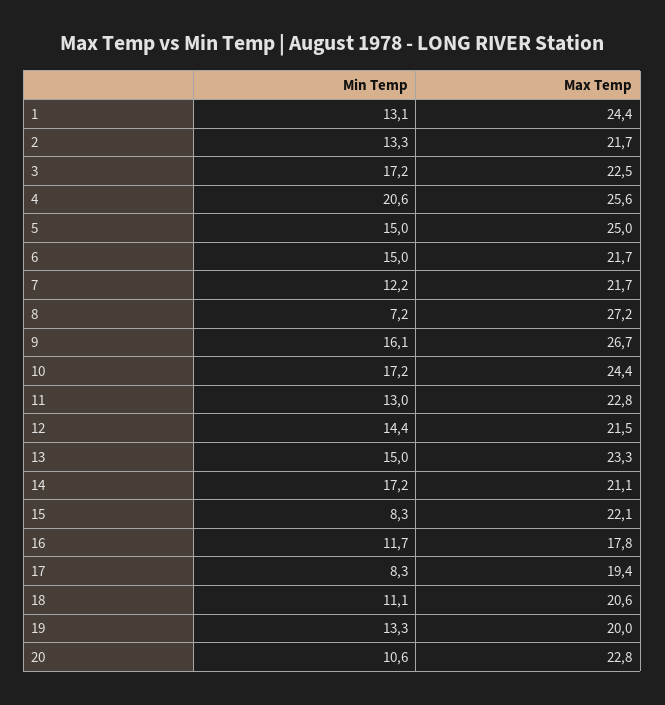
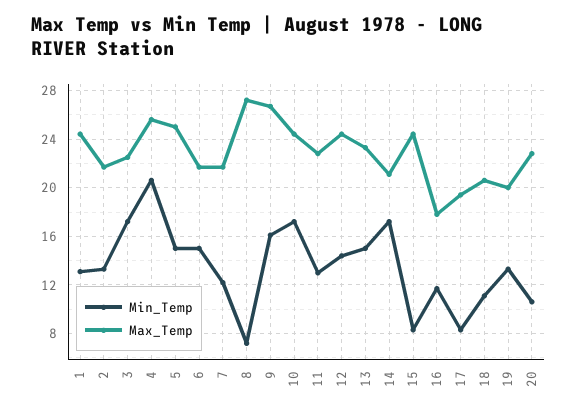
  {
    "Min Temp": {
      "1": 13.1,
      "2": 13.3,
      "3": 17.2,
      "4": 20.6,
      "5": 15,
      "6": 15,
      "7": 12.2,
      "8": 7.2,
      "9": 16.1,
      "10": 17.2,
      "11": 13,
      "12": 14.4,
      "13": 15,
      "14": 17.2,
      "15": 8.3,
      "16": 11.7,
      "17": 8.3,
      "18": 11.1,
      "19": 13.3,
      "20": 10.6
    },
    "Max Temp": {
      "1": 24.4,
      "2": 21.7,
      "3": 22.5,
      "4": 25.6,
      "5": 25,
      "6": 21.7,
      "7": 21.7,
      "8": 27.2,
      "9": 26.7,
      "10": 24.4,
      "11": 22.8,
-     "12": 21.5,
+     "12": 24.5,
      "13": 23.3,
      "14": 21.1,
-     "15": 22.1,
+     "15": 24.5,
      "16": 17.8,
      "17": 19.4,
      "18": 20.6,
      "19": 20,
      "20": 22.8
    }
  }

